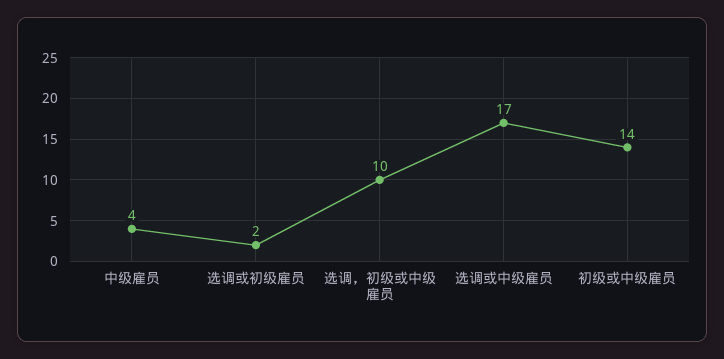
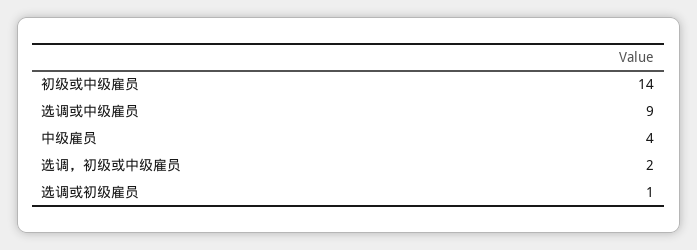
  {
    "中级雇员": 4,
-   "选调或初级雇员": 2,
+   "选调或初级雇员": 1,
-   "选调，初级或中级雇员": 10,
+   "选调，初级或中级雇员": 2,
-   "选调或中级雇员": 17,
+   "选调或中级雇员": 9,
    "初级或中级雇员": 14
  }

